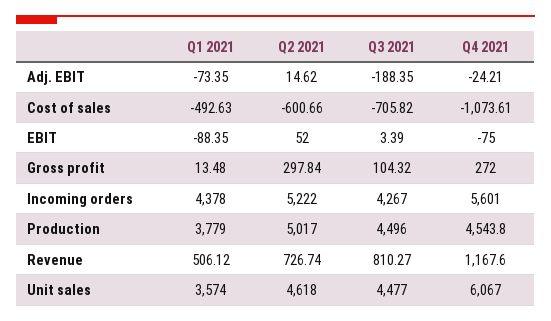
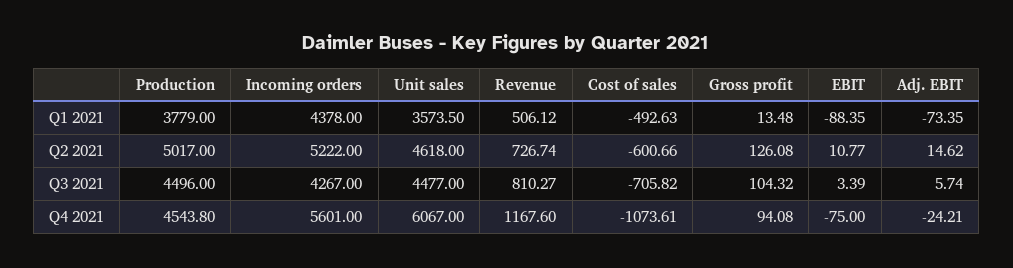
  {
    "Q1 2021": {
      "Adj. EBIT": -73.35,
      "Cost of sales": -492.63,
      "EBIT": -88.35,
      "Gross profit": 13.48,
      "Incoming orders": 4378,
      "Production": 3779,
      "Revenue": 506.12,
-     "Unit sales": 3574
+     "Unit sales": 3573.5
    },
    "Q2 2021": {
      "Adj. EBIT": 14.62,
      "Cost of sales": -600.66,
-     "EBIT": 52,
+     "EBIT": 10.77,
-     "Gross profit": 297.84,
+     "Gross profit": 126.08,
      "Incoming orders": 5222,
      "Production": 5017,
      "Revenue": 726.74,
      "Unit sales": 4618
    },
    "Q3 2021": {
-     "Adj. EBIT": -188.35,
+     "Adj. EBIT": 5.74,
      "Cost of sales": -705.82,
      "EBIT": 3.39,
      "Gross profit": 104.32,
      "Incoming orders": 4267,
      "Production": 4496,
      "Revenue": 810.27,
      "Unit sales": 4477
    },
    "Q4 2021": {
      "Adj. EBIT": -24.21,
      "Cost of sales": -1073.61,
      "EBIT": -75,
-     "Gross profit": 272,
+     "Gross profit": 94.08,
      "Incoming orders": 5601,
      "Production": 4543.8,
      "Revenue": 1167.6,
      "Unit sales": 6067
    }
  }

